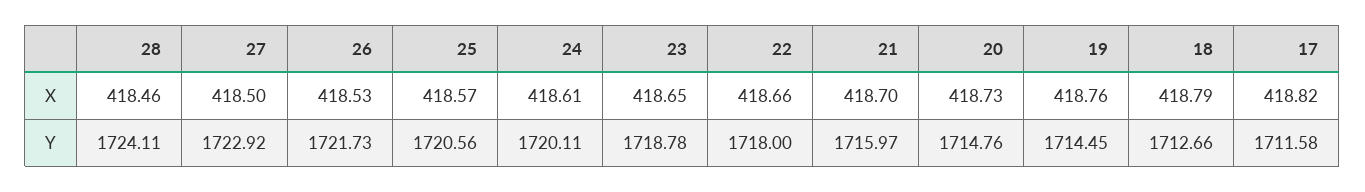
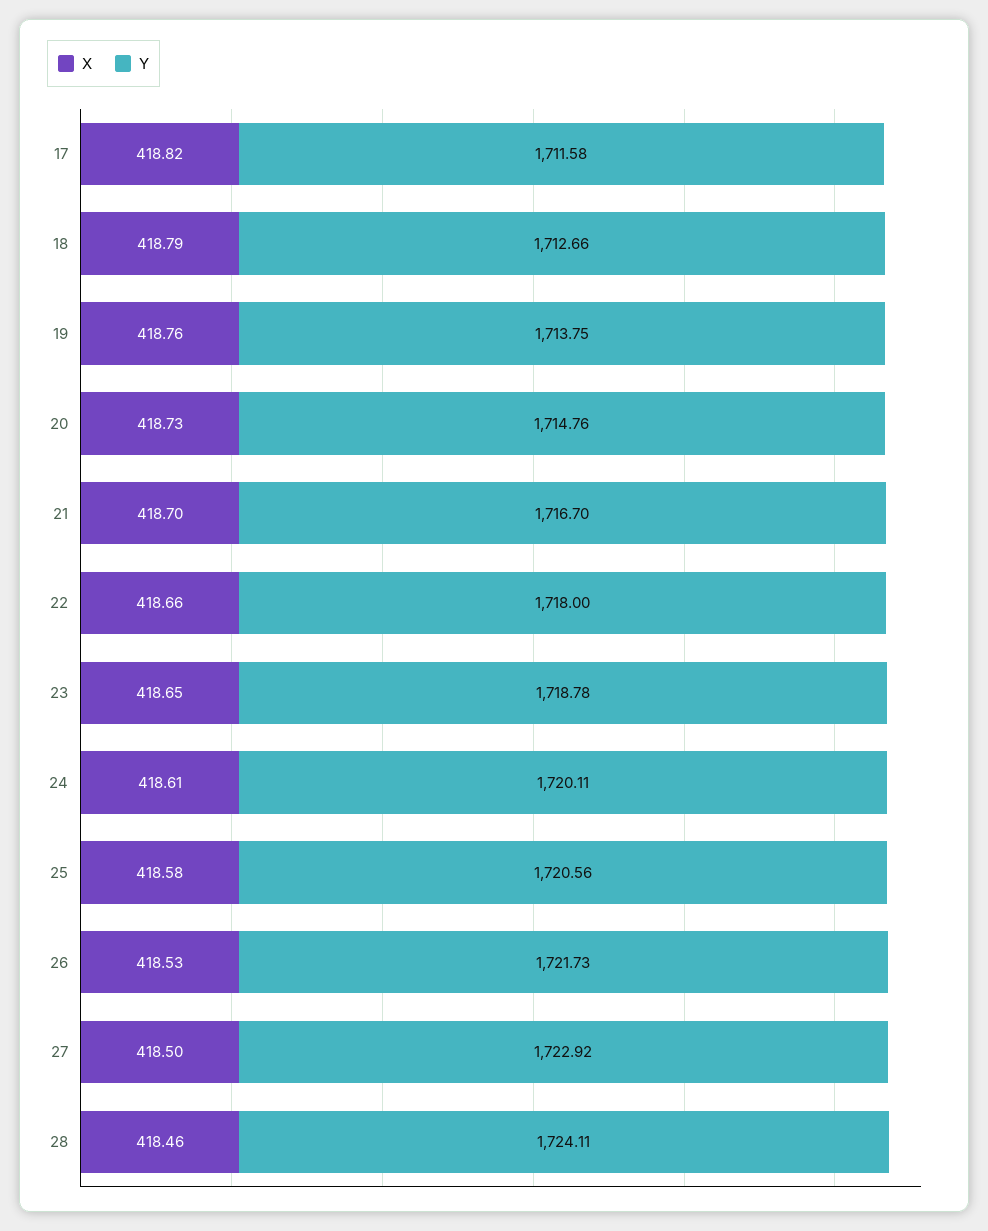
  {
    "X": {
      "28": 418.46,
      "27": 418.5,
      "26": 418.53,
-     "25": 418.57,
+     "25": 418.58,
      "24": 418.61,
      "23": 418.65,
      "22": 418.66,
      "21": 418.7,
      "20": 418.73,
      "19": 418.76,
      "18": 418.79,
      "17": 418.82
    },
    "Y": {
      "28": 1724.11,
      "27": 1722.92,
      "26": 1721.73,
      "25": 1720.56,
      "24": 1720.11,
      "23": 1718.78,
      "22": 1718,
-     "21": 1715.97,
+     "21": 1716.7,
      "20": 1714.76,
-     "19": 1714.45,
+     "19": 1713.75,
      "18": 1712.66,
      "17": 1711.58
    }
  }

